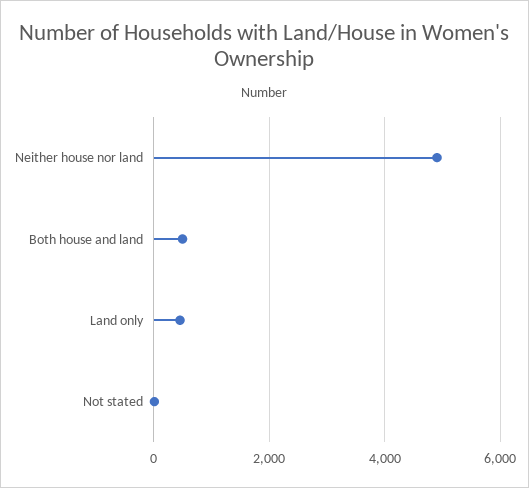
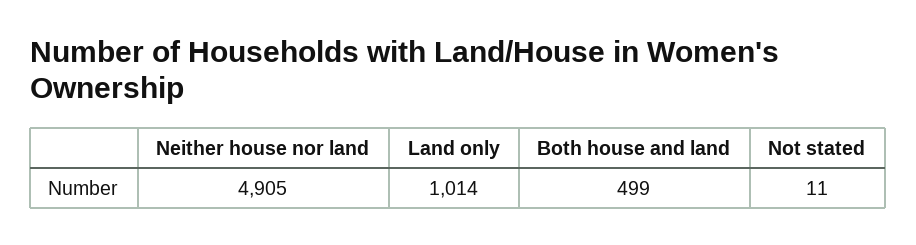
  {
    "Neither house nor land": 4905,
    "Both house and land": 499,
-   "Land only": 400,
+   "Land only": 1014,
    "Not stated": 11
  }

